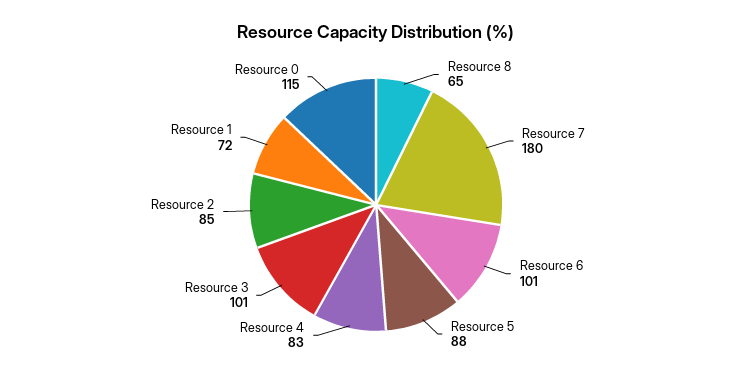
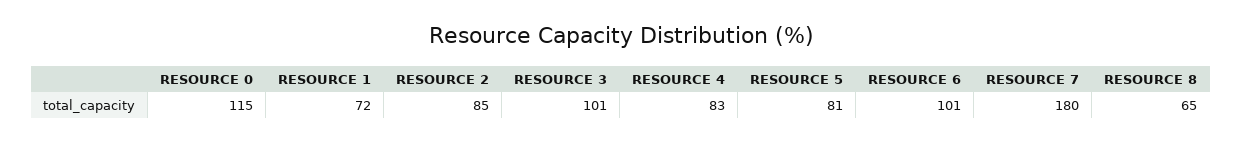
  {
    "Resource 8": 65,
    "Resource 7": 180,
    "Resource 6": 101,
-   "Resource 5": 88,
+   "Resource 5": 81,
    "Resource 4": 83,
    "Resource 3": 101,
    "Resource 2": 85,
    "Resource 1": 72,
    "Resource 0": 115
  }

